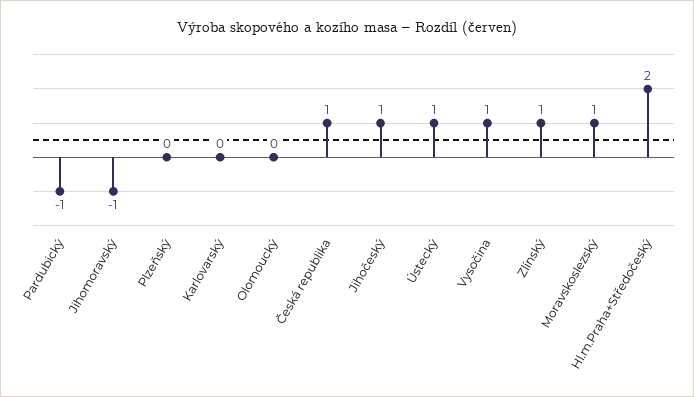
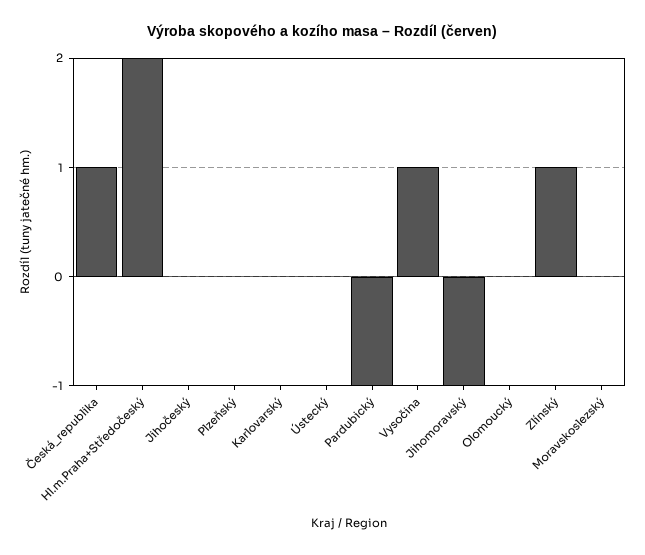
  {
    "Pardubický": -1,
    "Jihomoravský": -1,
    "Plzeňský": 0,
    "Karlovarský": 0,
    "Olomoucký": 0,
    "Česká republika": 1,
-   "Jihočeský": 1,
+   "Jihočeský": 0,
-   "Ústecký": 1,
+   "Ústecký": 0,
    "Vysočina": 1,
    "Zlínský": 1,
-   "Moravskoslezský": 1,
+   "Moravskoslezský": 0,
    "Hl.m.Praha+Středočeský": 2
  }

